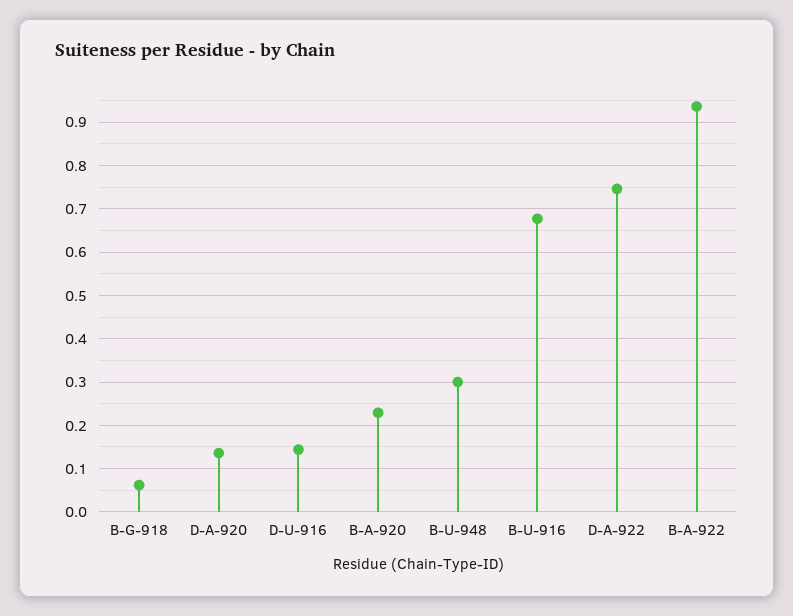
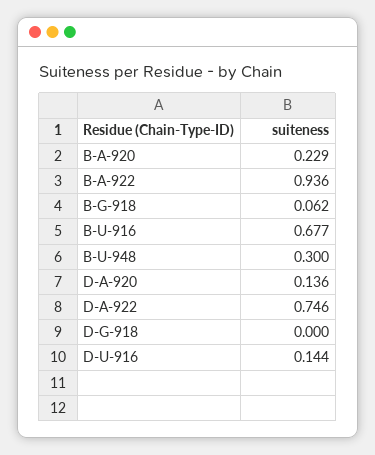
  {
    "B-G-918": 0.062,
    "D-A-920": 0.136,
    "D-U-916": 0.144,
    "B-A-920": 0.229,
    "B-U-948": 0.3,
    "B-U-916": 0.677,
    "D-A-922": 0.746,
-   "B-A-922": 0.936
+   "B-A-922": 0.936,
+   "D-G-918": 0
  }

